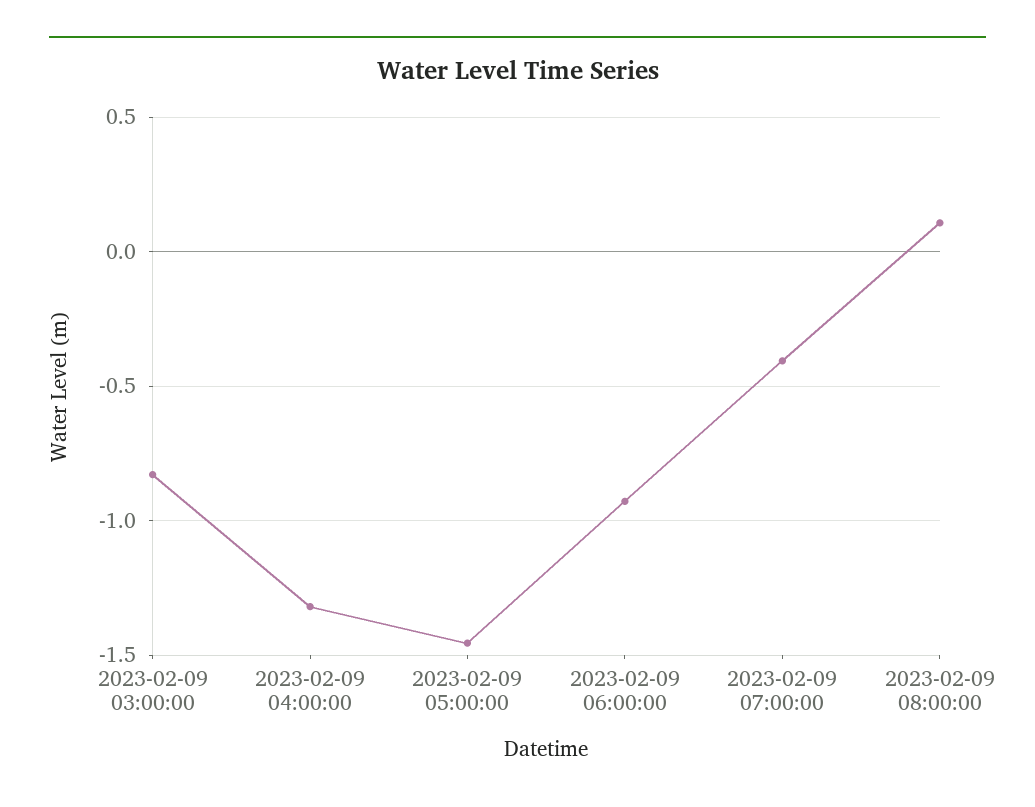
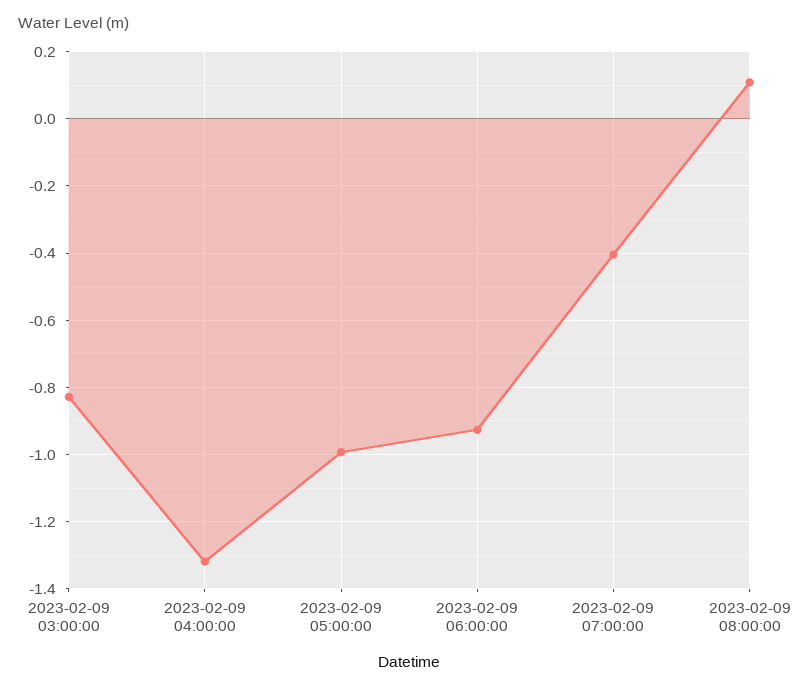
  {
    "2023-02-09 03:00:00": -0.82,
    "2023-02-09 04:00:00": -1.32,
-   "2023-02-09 05:00:00": -1.45,
+   "2023-02-09 05:00:00": -1,
    "2023-02-09 06:00:00": -0.92,
    "2023-02-09 07:00:00": -0.4,
    "2023-02-09 08:00:00": 0.1
  }

